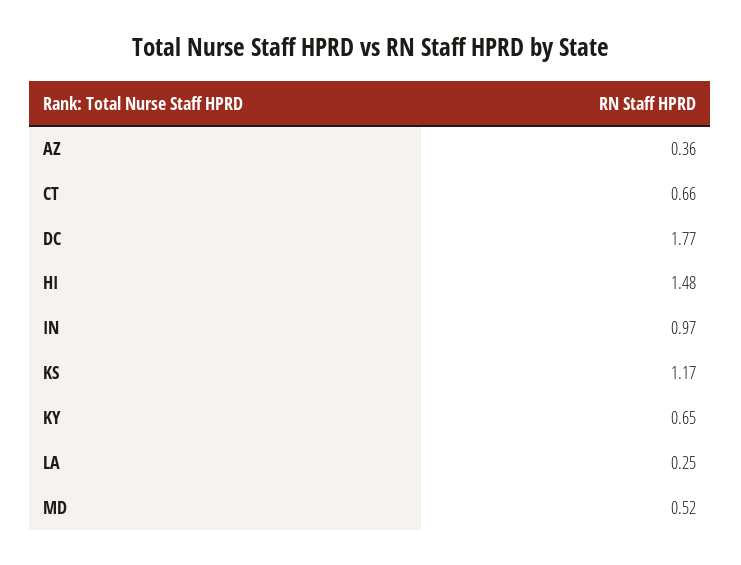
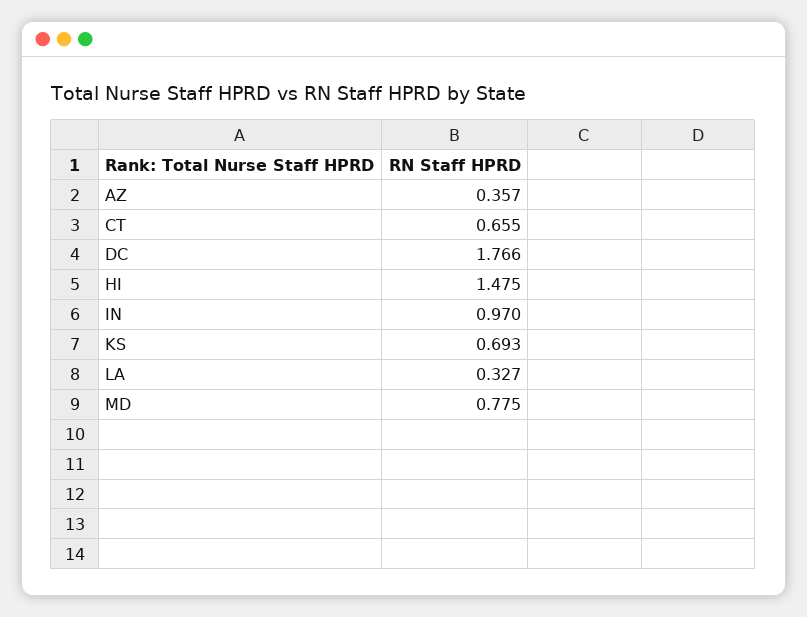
  {
    "AZ": 0.357,
    "CT": 0.655,
    "DC": 1.766,
    "HI": 1.475,
    "IN": 0.97,
-   "KS": 1.17,
+   "KS": 0.693,
-   "KY": 0.65,
-   "LA": 0.25,
+   "LA": 0.327,
-   "MD": 0.52
+   "MD": 0.775
  }

